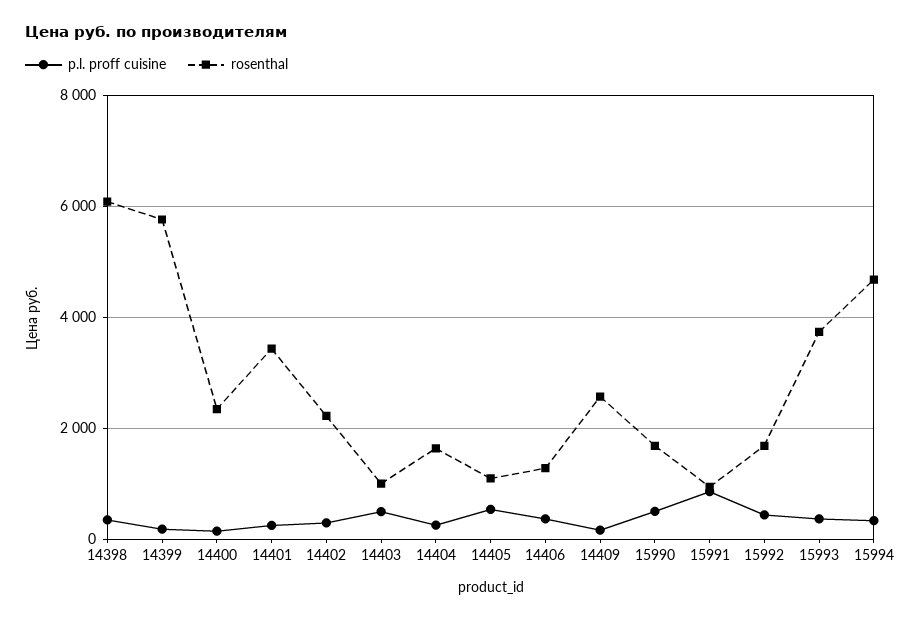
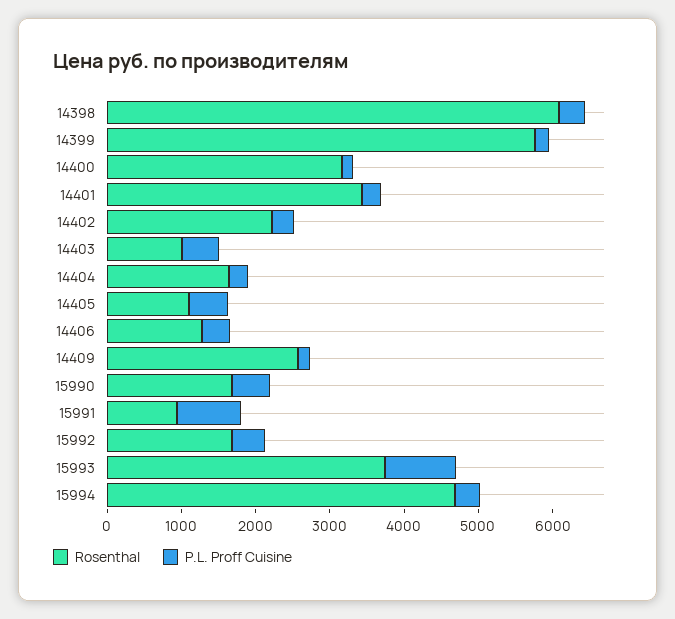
  {
    "p.l. proff cuisine": {
      "14398": 400,
      "14399": 200,
      "14400": 200,
      "14401": 200,
      "14402": 200,
      "14403": 400,
      "14404": 200,
      "14405": 600,
      "14406": 400,
      "14409": 200,
      "15990": 600,
      "15991": 800,
      "15992": 400,
-     "15993": 400,
+     "15993": 1000,
      "15994": 400
    },
    "rosenthal": {
      "14398": 6000,
      "14399": 5800,
-     "14400": 2400,
+     "14400": 3200,
      "14401": 3400,
      "14402": 2200,
      "14403": 1000,
      "14404": 1600,
      "14405": 1000,
      "14406": 1200,
      "14409": 2600,
      "15990": 1600,
      "15991": 1000,
      "15992": 1600,
      "15993": 3800,
      "15994": 4600
    }
  }

